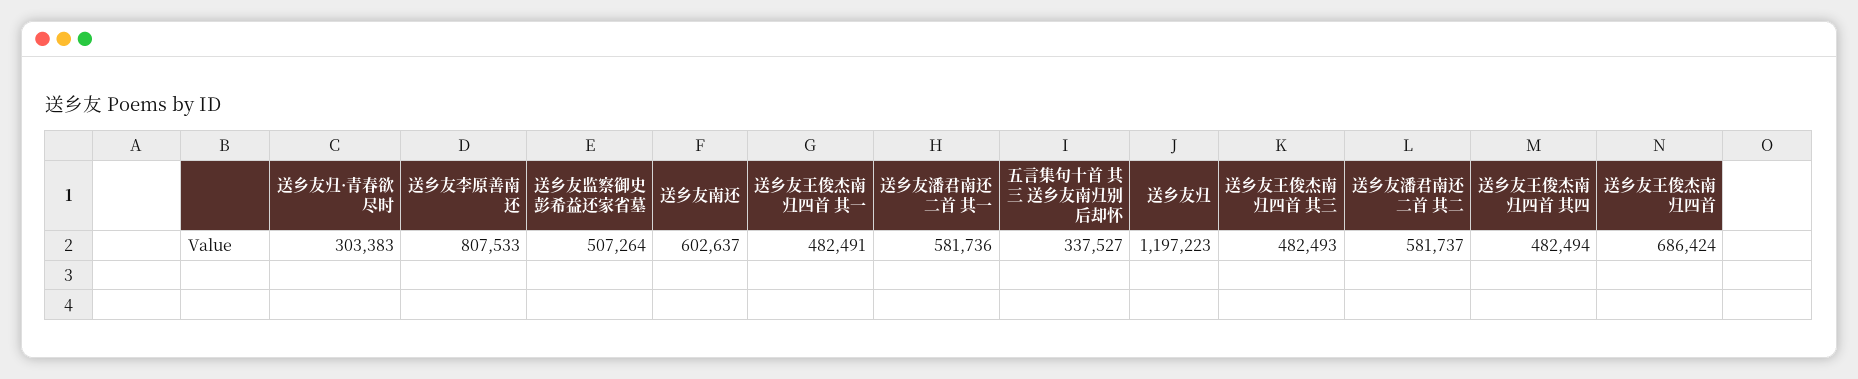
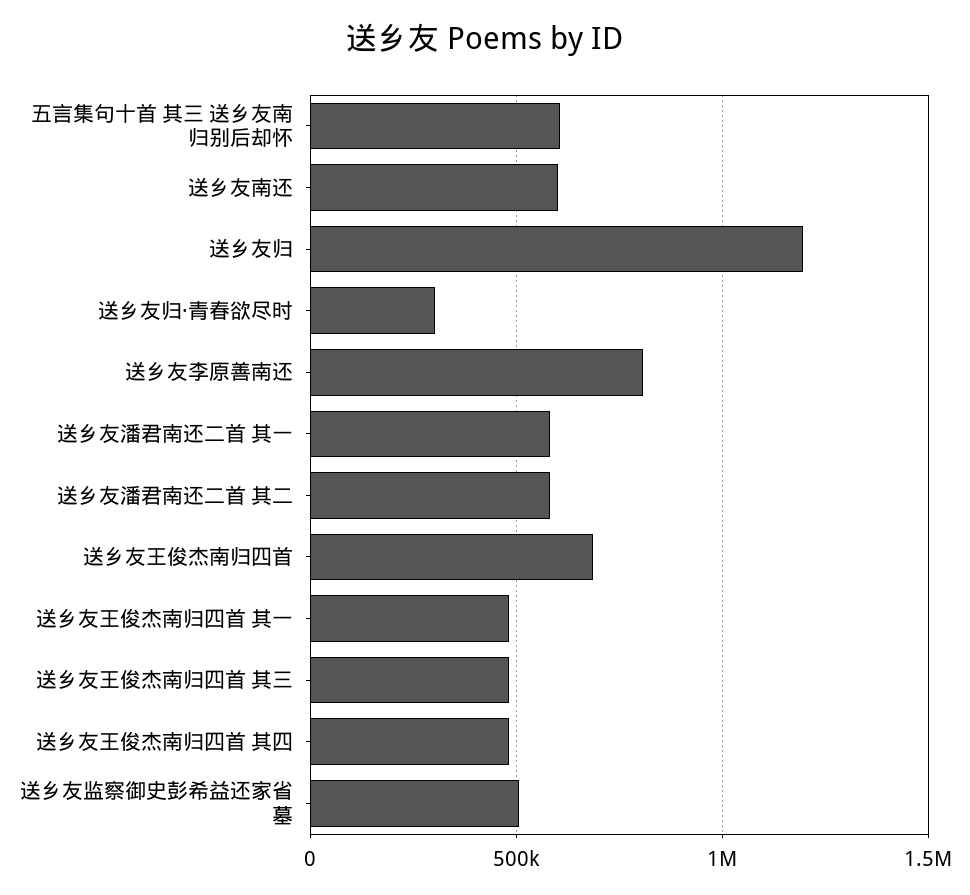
  {
    "送乡友归·青春欲尽时": 303383,
    "送乡友李原善南还": 807533,
    "送乡友监察御史彭希益还家省墓": 507264,
    "送乡友南还": 602637,
    "送乡友王俊杰南归四首 其一": 482491,
    "送乡友潘君南还二首 其一": 581736,
-   "五言集句十首 其三 送乡友南归别后却怀": 337527,
+   "五言集句十首 其三 送乡友南归别后却怀": 600000,
    "送乡友归": 1197223,
    "送乡友王俊杰南归四首 其三": 482493,
    "送乡友潘君南还二首 其二": 581737,
    "送乡友王俊杰南归四首 其四": 482494,
    "送乡友王俊杰南归四首": 686424
  }

